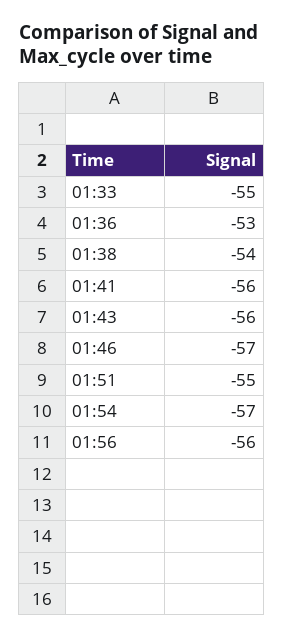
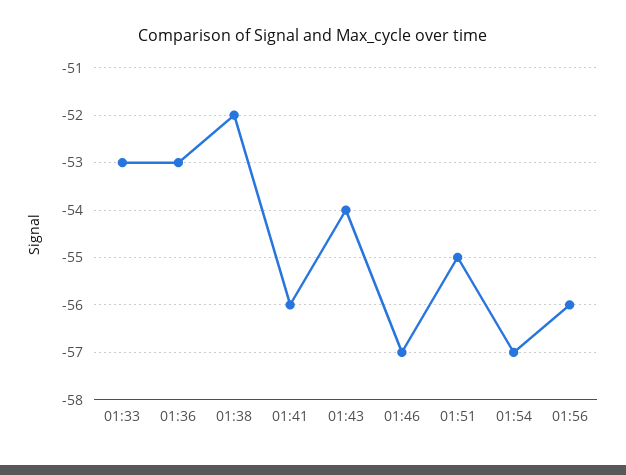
  {
-   "01:33": -55,
+   "01:33": -53,
    "01:36": -53,
-   "01:38": -54,
+   "01:38": -52,
    "01:41": -56,
-   "01:43": -56,
+   "01:43": -54,
    "01:46": -57,
    "01:51": -55,
    "01:54": -57,
    "01:56": -56
  }

